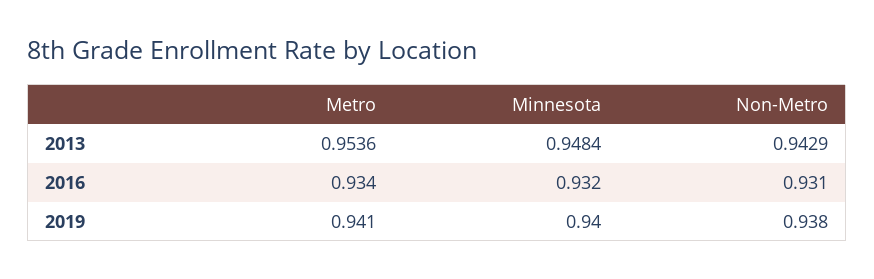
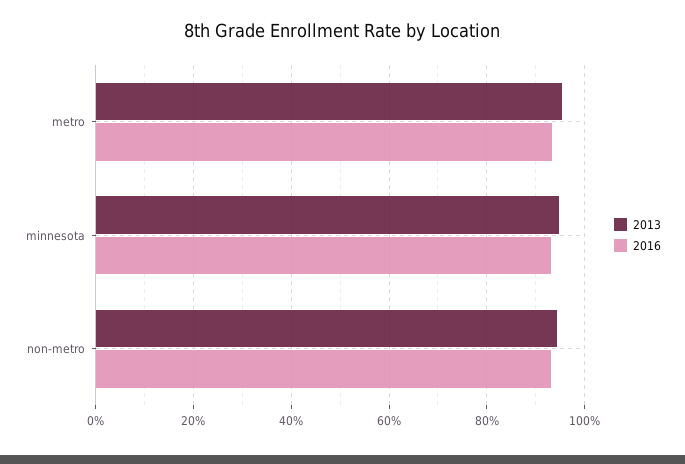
  {
    "2013": {
      "Metro": 0.9536,
      "Minnesota": 0.9484,
      "Non-Metro": 0.9429
    },
    "2016": {
      "Metro": 0.934,
      "Minnesota": 0.932,
      "Non-Metro": 0.931
-   },
+   }
-   "2019": {
-     "Metro": 0.941,
-     "Minnesota": 0.94,
-     "Non-Metro": 0.938
-   }
  }

